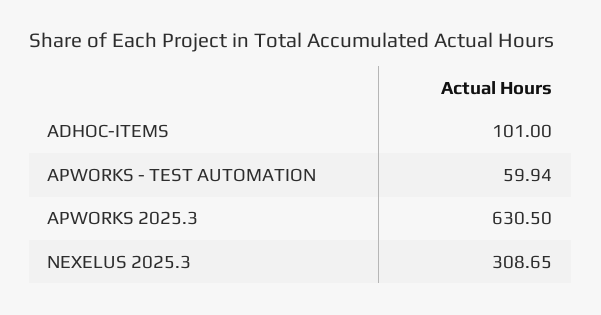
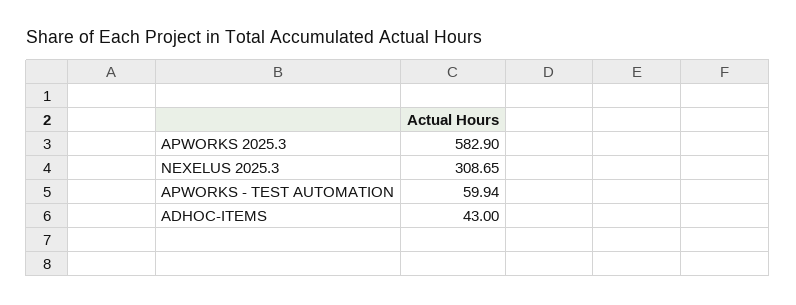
  {
-   "ADHOC-ITEMS": 101,
+   "ADHOC-ITEMS": 43,
    "APWORKS - TEST AUTOMATION": 59.94,
-   "APWORKS 2025.3": 630.5,
+   "APWORKS 2025.3": 582.9,
    "NEXELUS 2025.3": 308.65
  }

